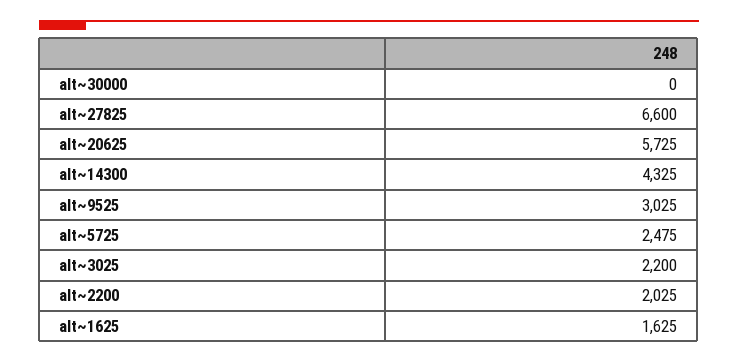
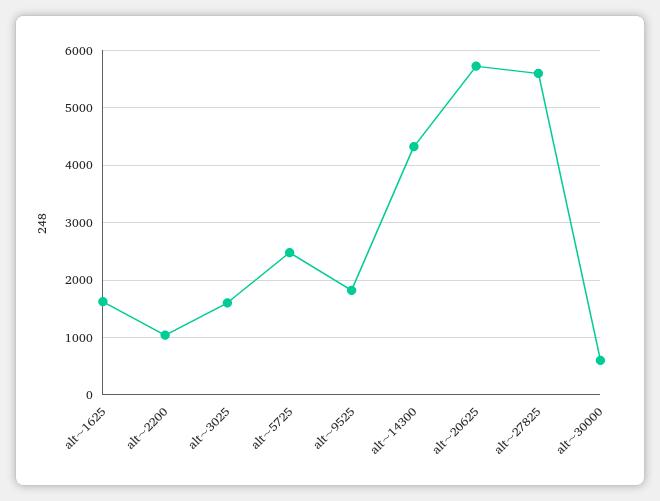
  {
-   "alt~30000": 0,
+   "alt~30000": 600,
-   "alt~27825": 6600,
+   "alt~27825": 5600,
    "alt~20625": 5725,
    "alt~14300": 4325,
-   "alt~9525": 3025,
+   "alt~9525": 1800,
    "alt~5725": 2475,
-   "alt~3025": 2200,
+   "alt~3025": 1600,
-   "alt~2200": 2025,
+   "alt~2200": 1000,
    "alt~1625": 1625
  }

